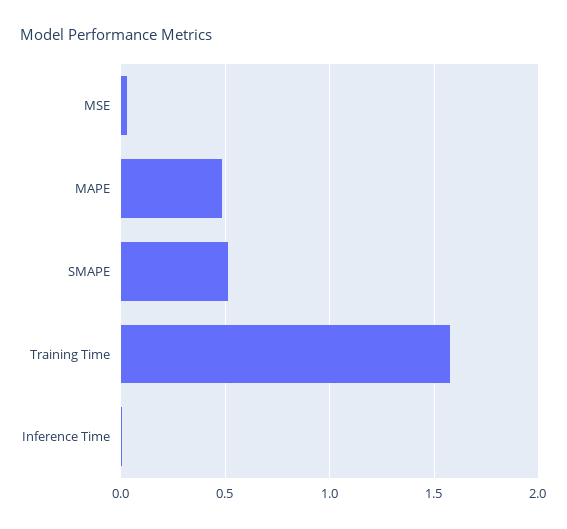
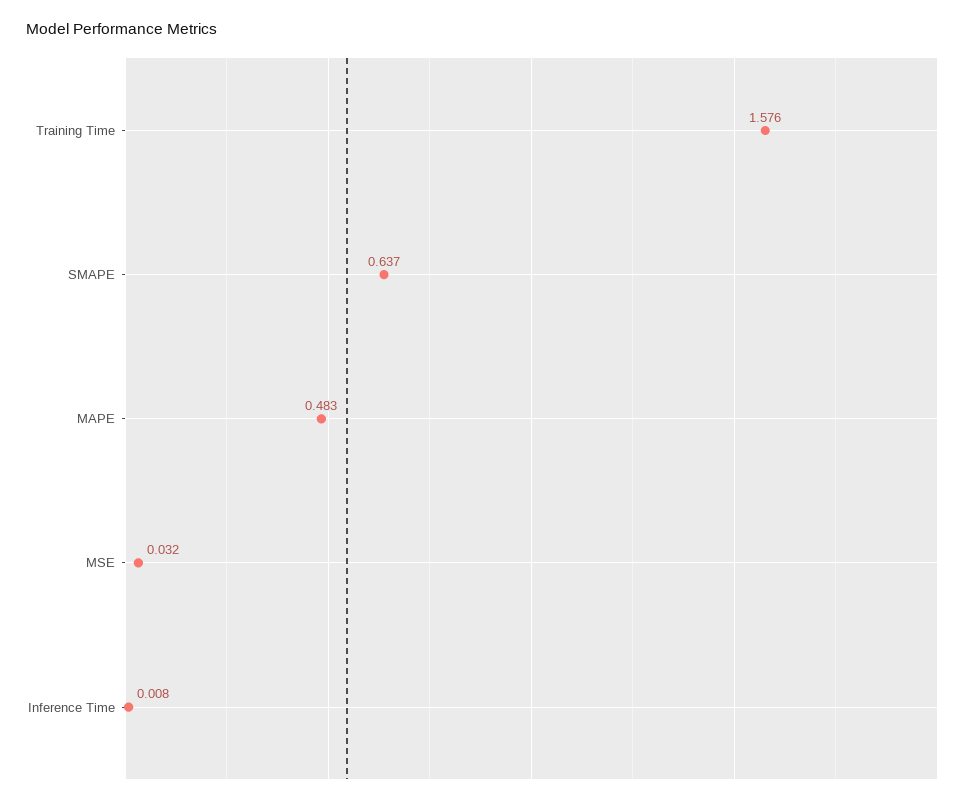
  {
    "MSE": 0.032,
    "MAPE": 0.483,
-   "SMAPE": 0.5,
+   "SMAPE": 0.637,
    "Training Time": 1.576,
    "Inference Time": 0.008
  }

